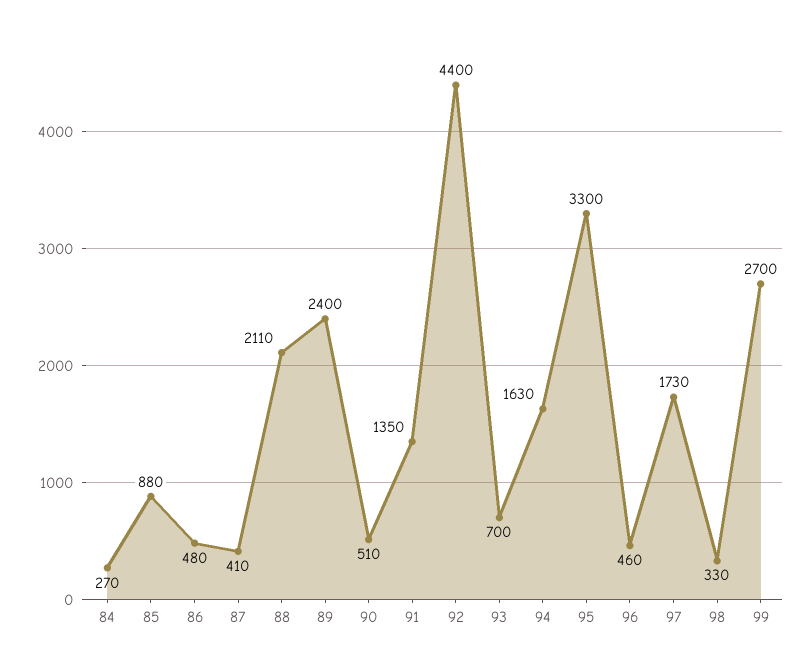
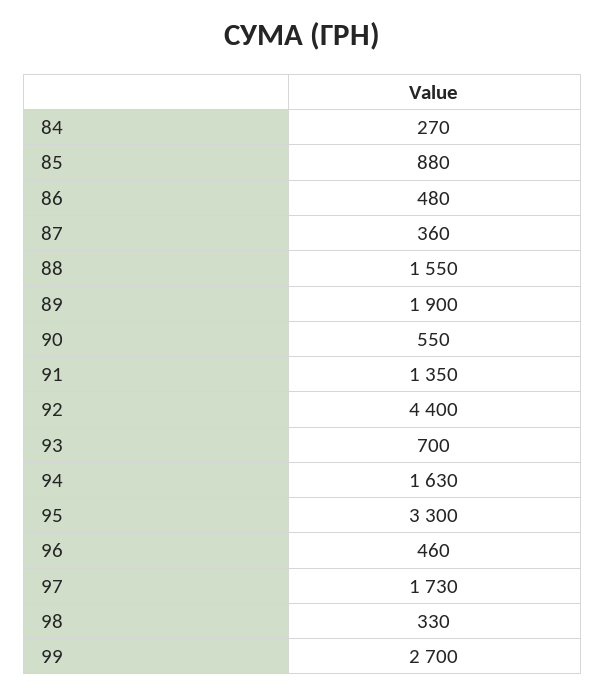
  {
    "84": 270,
    "85": 880,
    "86": 480,
-   "87": 410,
+   "87": 360,
-   "88": 2110,
+   "88": 1550,
-   "89": 2400,
+   "89": 1900,
-   "90": 510,
+   "90": 550,
    "91": 1350,
    "92": 4400,
    "93": 700,
    "94": 1630,
    "95": 3300,
    "96": 460,
    "97": 1730,
    "98": 330,
    "99": 2700
  }

